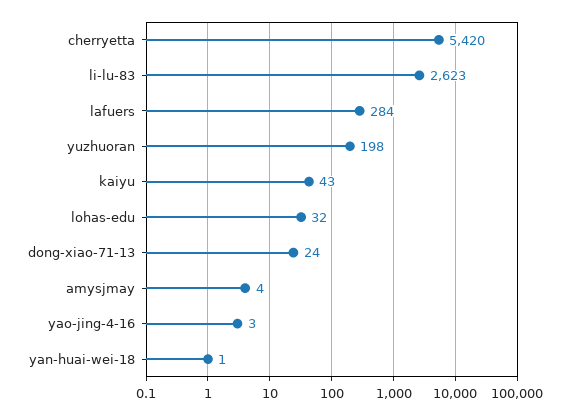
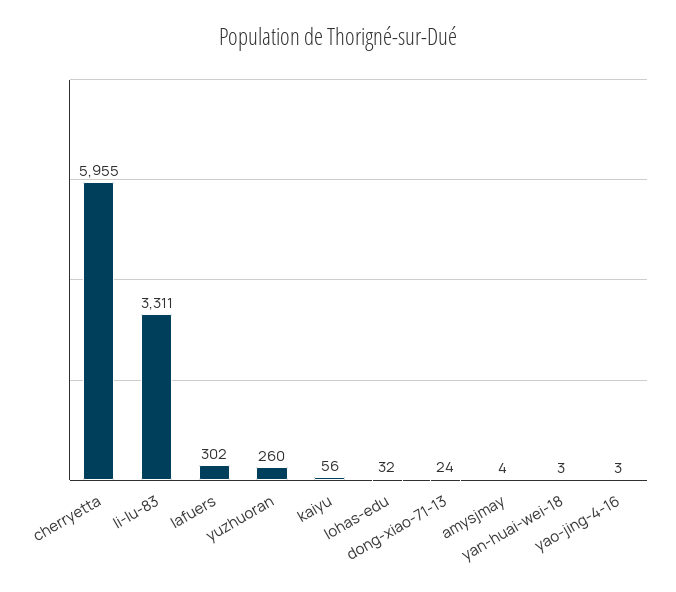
  {
-   "cherryetta": 5420,
+   "cherryetta": 5955,
-   "li-lu-83": 2623,
+   "li-lu-83": 3311,
-   "lafuers": 284,
+   "lafuers": 302,
-   "yuzhuoran": 198,
+   "yuzhuoran": 260,
-   "kaiyu": 43,
+   "kaiyu": 56,
    "lohas-edu": 32,
    "dong-xiao-71-13": 24,
    "amysjmay": 4,
    "yao-jing-4-16": 3,
-   "yan-huai-wei-18": 1
+   "yan-huai-wei-18": 3
  }

